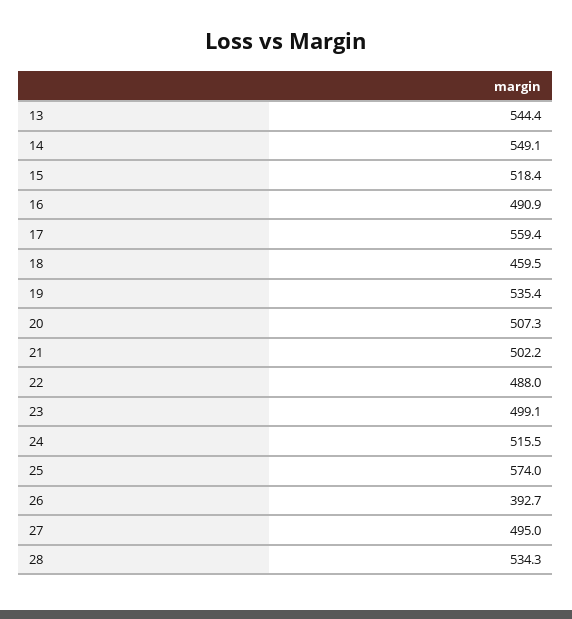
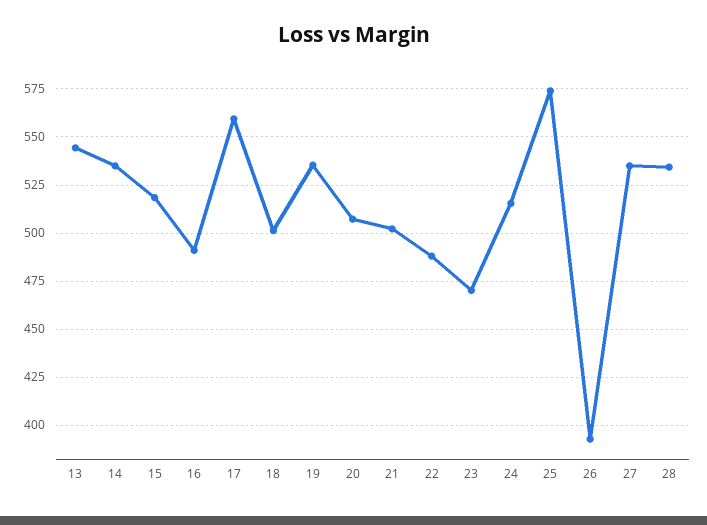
  {
    "13": 544.4,
-   "14": 549.1,
+   "14": 535,
    "15": 518.4,
    "16": 490.9,
    "17": 559.4,
-   "18": 459.5,
+   "18": 500,
    "19": 535.4,
    "20": 507.3,
    "21": 502.2,
    "22": 488,
-   "23": 499.1,
+   "23": 470,
    "24": 515.5,
    "25": 574,
    "26": 392.7,
-   "27": 495,
+   "27": 535,
    "28": 534.3
  }

